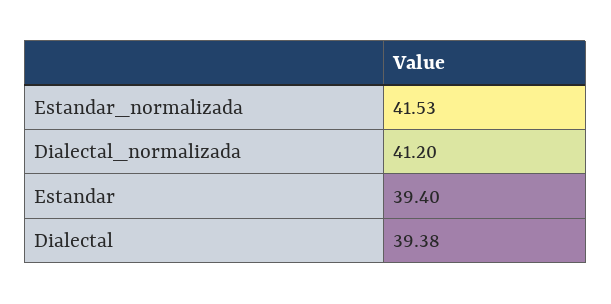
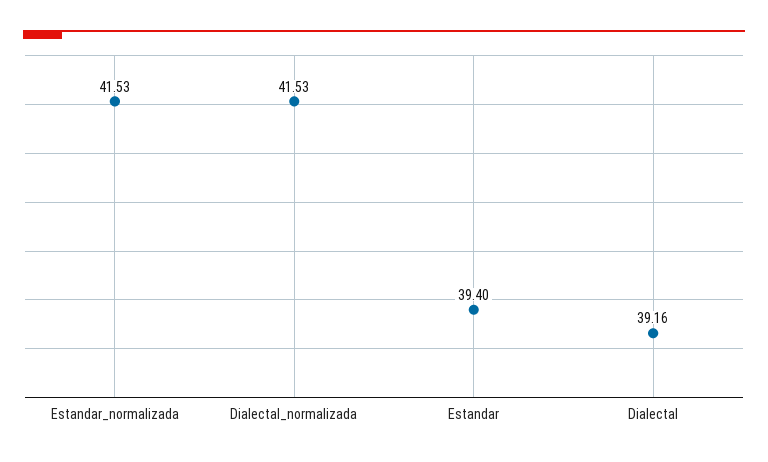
  {
    "Estandar_normalizada": 41.53,
-   "Dialectal_normalizada": 41.2,
+   "Dialectal_normalizada": 41.53,
    "Estandar": 39.4,
-   "Dialectal": 39.38
+   "Dialectal": 39.16
  }

